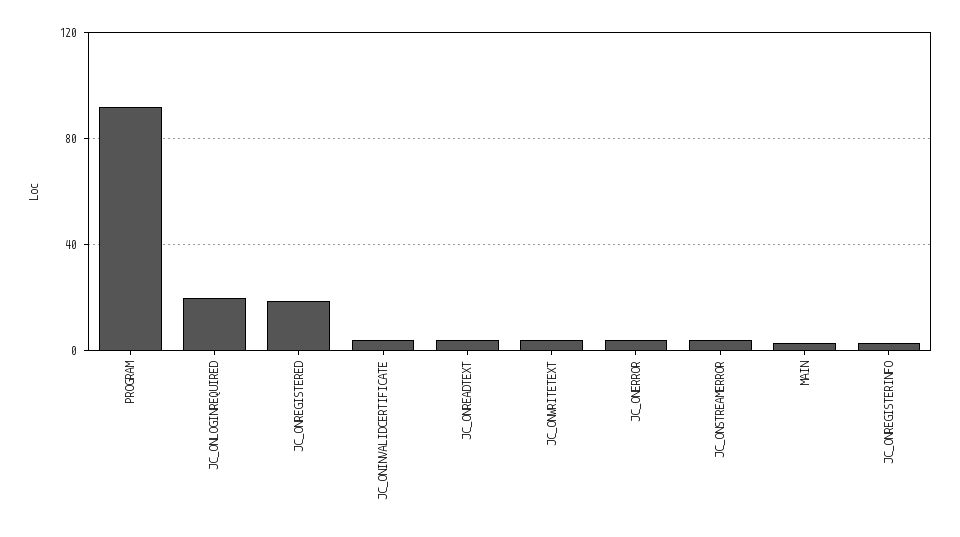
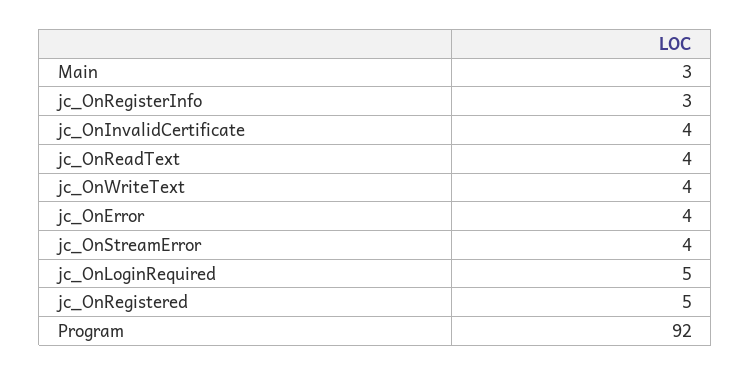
  {
    "PROGRAM": 92,
-   "JC_ONLOGINREQUIRED": 20,
+   "JC_ONLOGINREQUIRED": 5,
-   "JC_ONREGISTERED": 20,
+   "JC_ONREGISTERED": 5,
    "JC_ONINVALIDCERTIFICATE": 4,
    "JC_ONREADTEXT": 4,
    "JC_ONWRITETEXT": 4,
    "JC_ONERROR": 4,
    "JC_ONSTREAMERROR": 4,
    "MAIN": 3,
    "JC_ONREGISTERINFO": 3
  }

